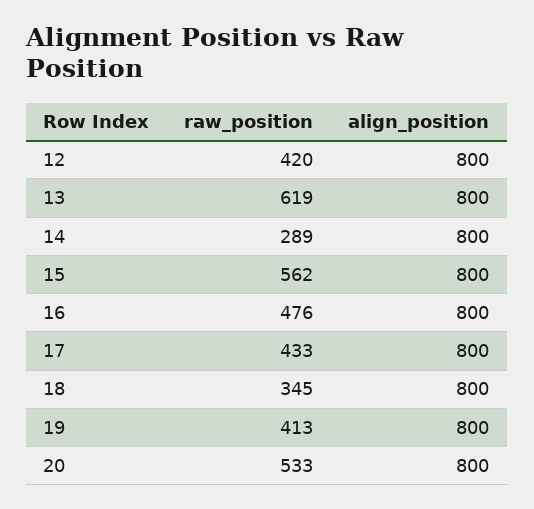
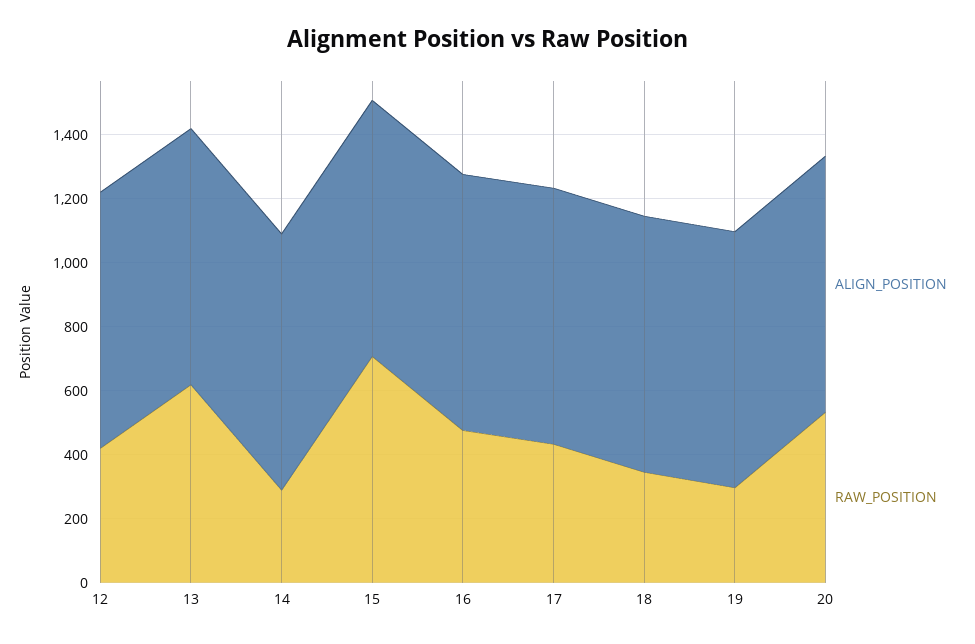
  {
    "raw_position": {
      "12": 420,
      "13": 619,
      "14": 289,
-     "15": 562,
+     "15": 700,
      "16": 476,
      "17": 433,
      "18": 345,
-     "19": 413,
+     "19": 300,
      "20": 533
    },
    "align_position": {
      "12": 800,
      "13": 800,
      "14": 800,
      "15": 800,
      "16": 800,
      "17": 800,
      "18": 800,
      "19": 800,
      "20": 800
    }
  }

